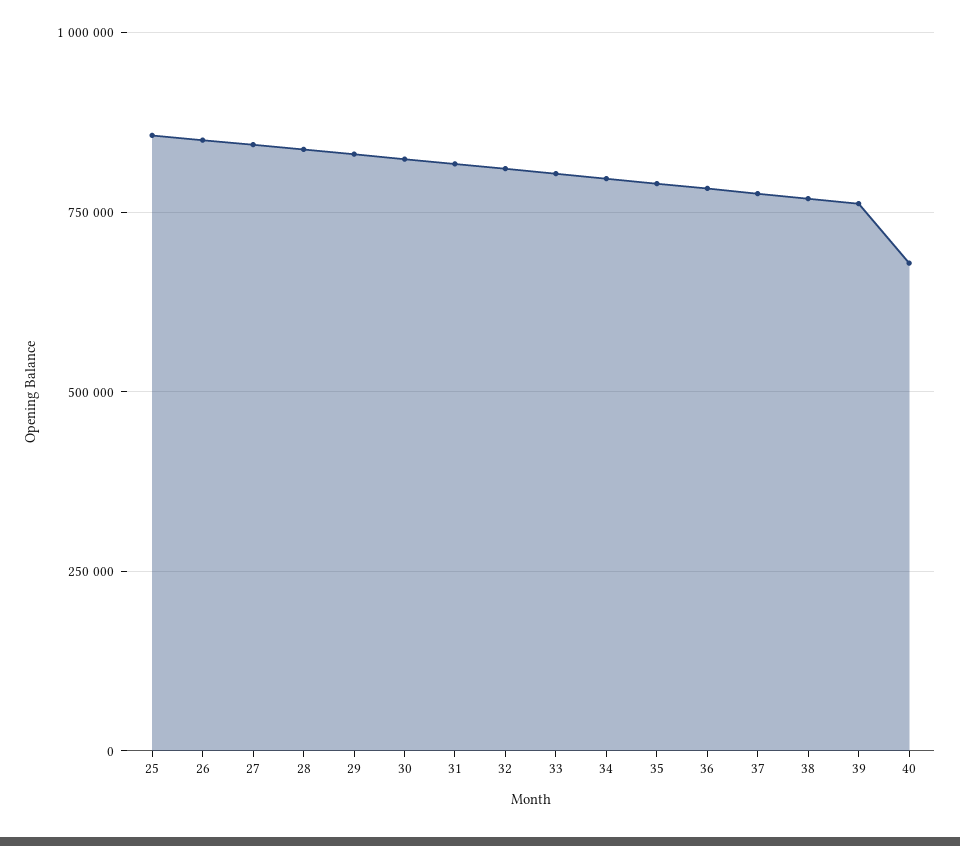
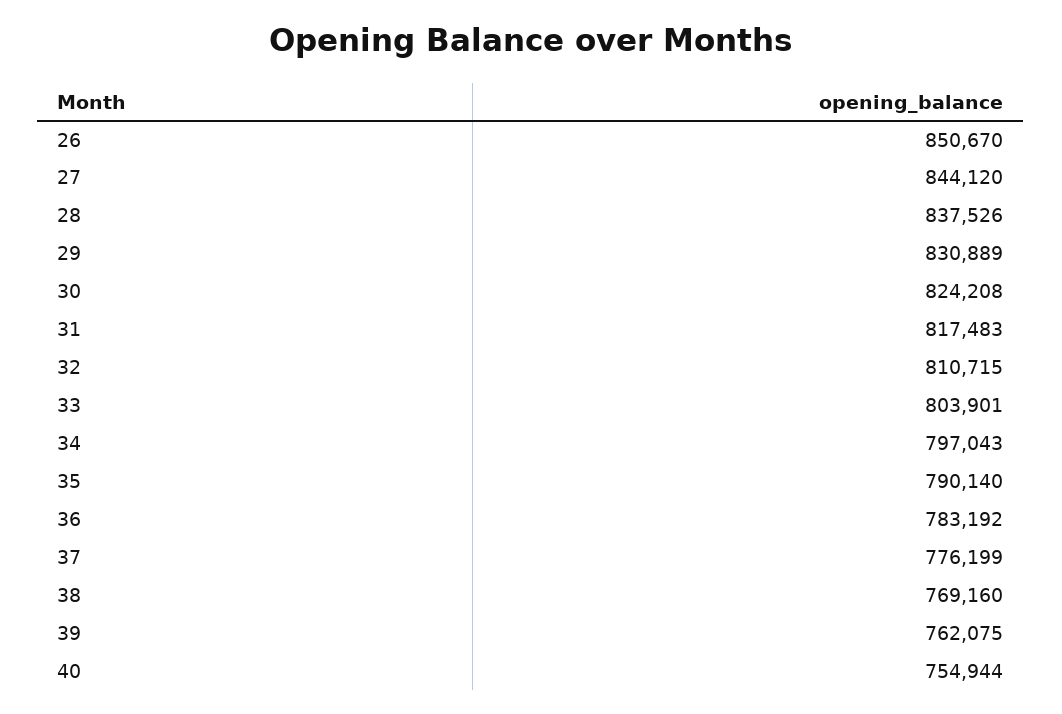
  {
-   "25": 850000,
    "26": 850670,
    "27": 844120,
    "28": 837526,
    "29": 830889,
    "30": 824208,
    "31": 817483,
    "32": 810715,
    "33": 803901,
    "34": 797043,
    "35": 790140,
    "36": 783192,
    "37": 776199,
    "38": 769160,
    "39": 762075,
-   "40": 675000
+   "40": 754944
  }

